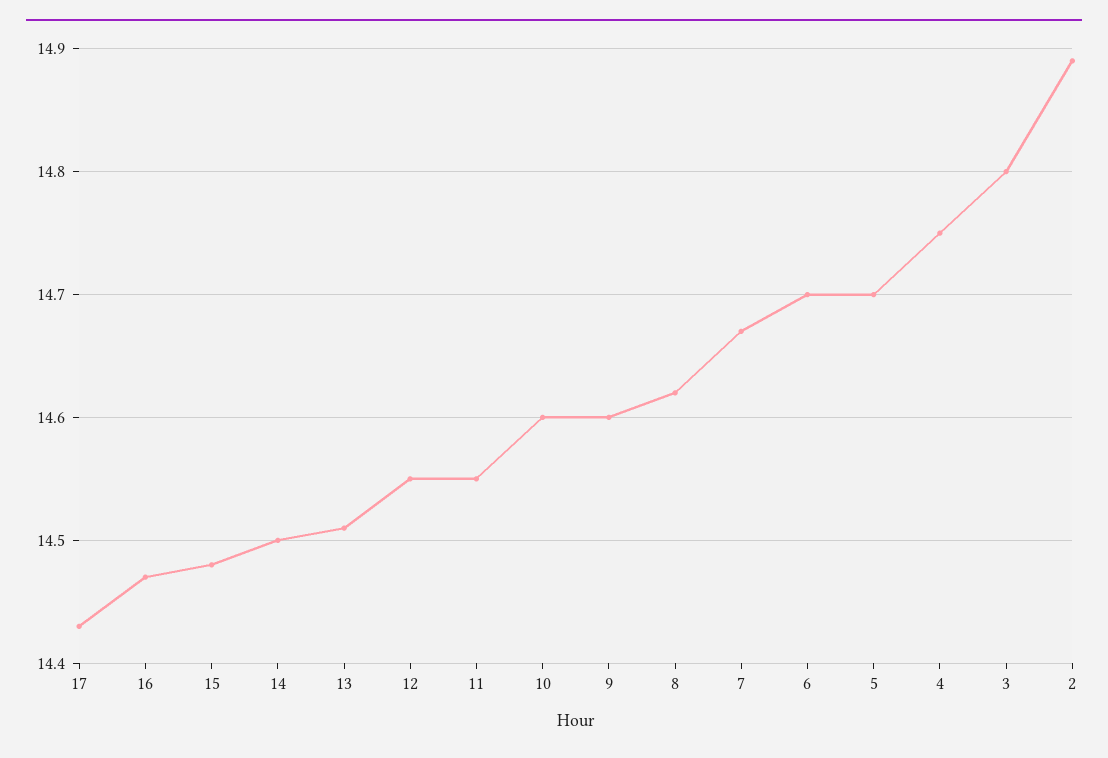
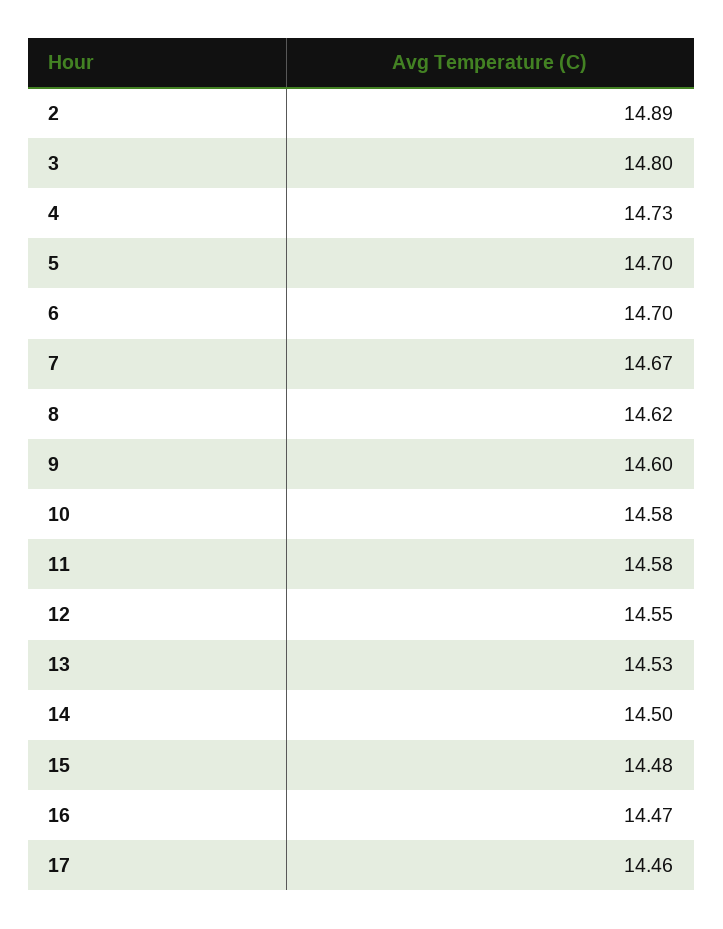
  {
-   "17": 14.43,
+   "17": 14.46,
    "16": 14.47,
    "15": 14.48,
    "14": 14.5,
-   "13": 14.51,
+   "13": 14.53,
    "12": 14.55,
-   "11": 14.55,
+   "11": 14.58,
-   "10": 14.6,
+   "10": 14.58,
    "9": 14.6,
    "8": 14.62,
    "7": 14.67,
    "6": 14.7,
    "5": 14.7,
-   "4": 14.75,
+   "4": 14.73,
    "3": 14.8,
    "2": 14.89
  }

